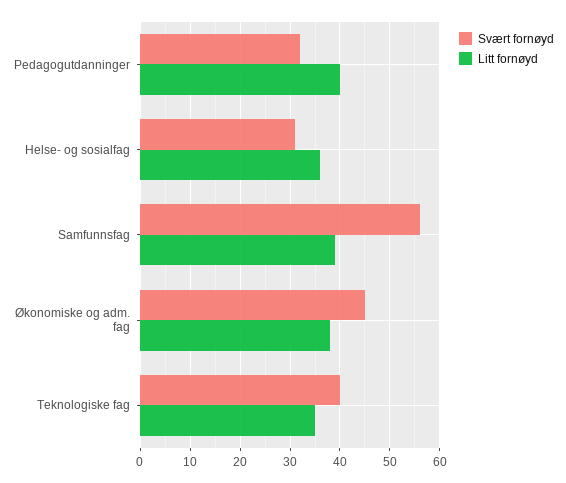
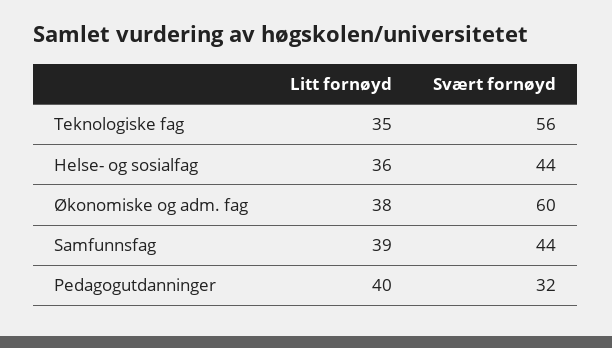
  {
    "Svært fornøyd": {
      "Pedagogutdanninger": 32,
-     "Helse- og sosialfag": 30,
+     "Helse- og sosialfag": 44,
-     "Samfunnsfag": 55,
+     "Samfunnsfag": 44,
-     "Økonomiske og adm. fag": 45,
+     "Økonomiske og adm. fag": 60,
-     "Teknologiske fag": 40
+     "Teknologiske fag": 56
    },
    "Litt fornøyd": {
      "Pedagogutdanninger": 40,
      "Helse- og sosialfag": 36,
      "Samfunnsfag": 39,
      "Økonomiske og adm. fag": 38,
      "Teknologiske fag": 35
    }
  }

